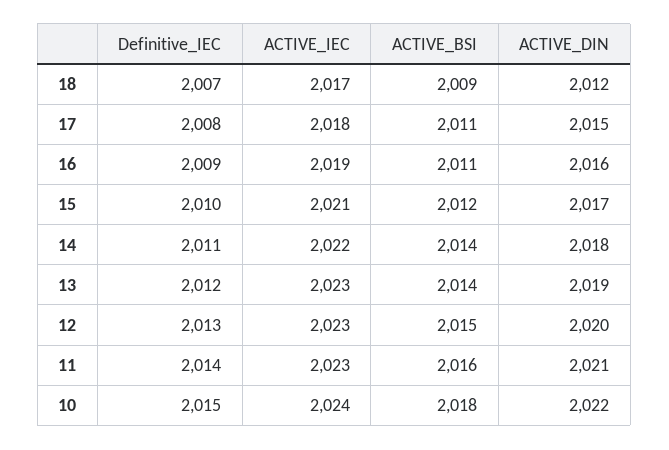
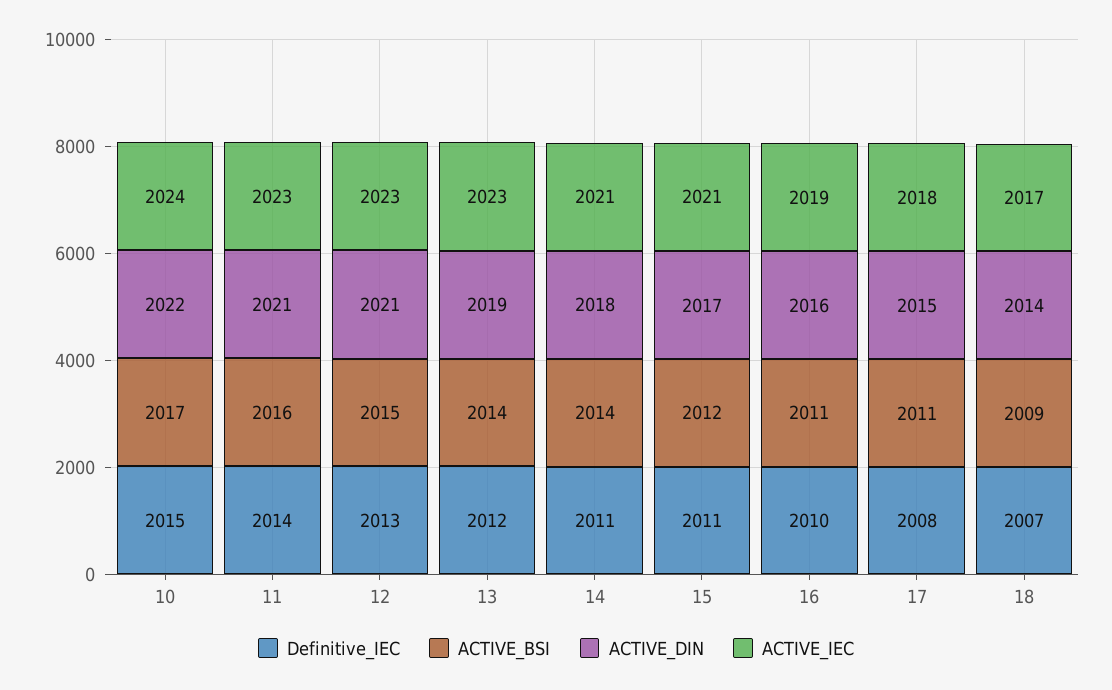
  {
    "Definitive_IEC": {
      "18": 2007,
      "17": 2008,
-     "16": 2009,
+     "16": 2010,
-     "15": 2010,
+     "15": 2011,
      "14": 2011,
      "13": 2012,
      "12": 2013,
      "11": 2014,
      "10": 2015
    },
    "ACTIVE_IEC": {
      "18": 2017,
      "17": 2018,
      "16": 2019,
      "15": 2021,
-     "14": 2022,
+     "14": 2021,
      "13": 2023,
      "12": 2023,
      "11": 2023,
      "10": 2024
    },
    "ACTIVE_BSI": {
      "18": 2009,
      "17": 2011,
      "16": 2011,
      "15": 2012,
      "14": 2014,
      "13": 2014,
      "12": 2015,
      "11": 2016,
-     "10": 2018
+     "10": 2017
    },
    "ACTIVE_DIN": {
-     "18": 2012,
+     "18": 2014,
      "17": 2015,
      "16": 2016,
      "15": 2017,
      "14": 2018,
      "13": 2019,
-     "12": 2020,
+     "12": 2021,
      "11": 2021,
      "10": 2022
    }
  }

